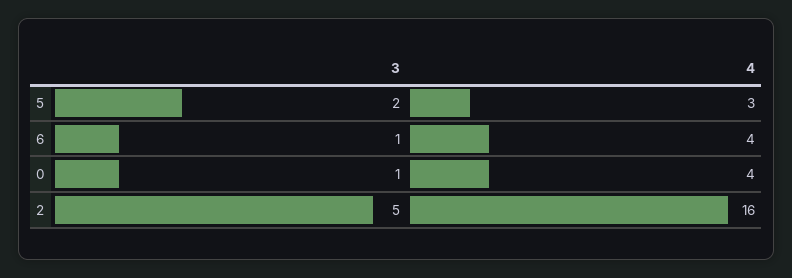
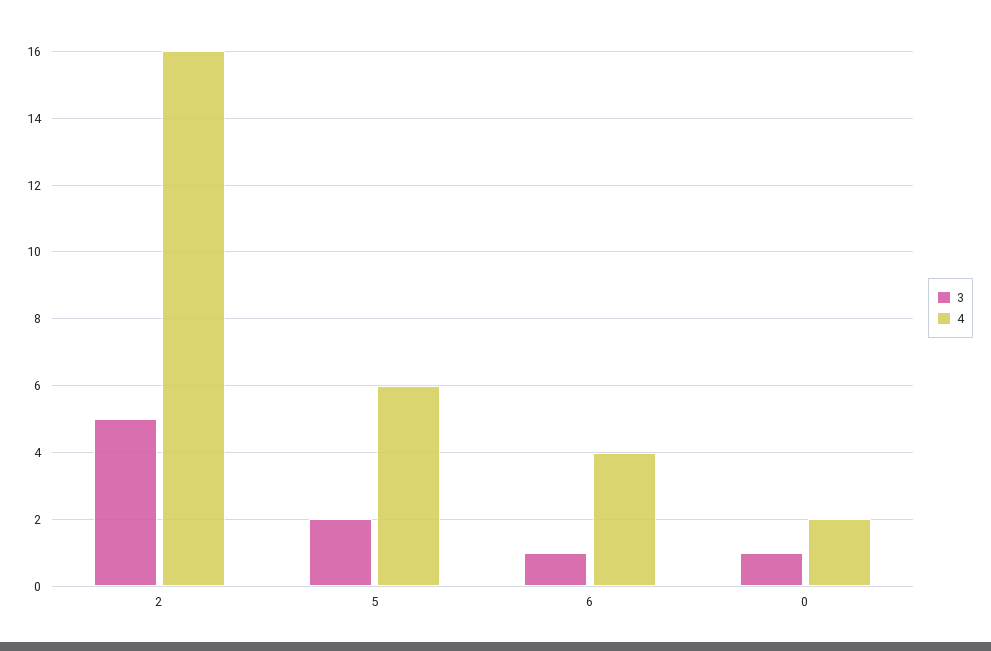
  {
    "3": {
      "5": 2,
      "6": 1,
      "0": 1,
      "2": 5
    },
    "4": {
-     "5": 3,
+     "5": 6,
      "6": 4,
-     "0": 4,
+     "0": 2,
      "2": 16
    }
  }

